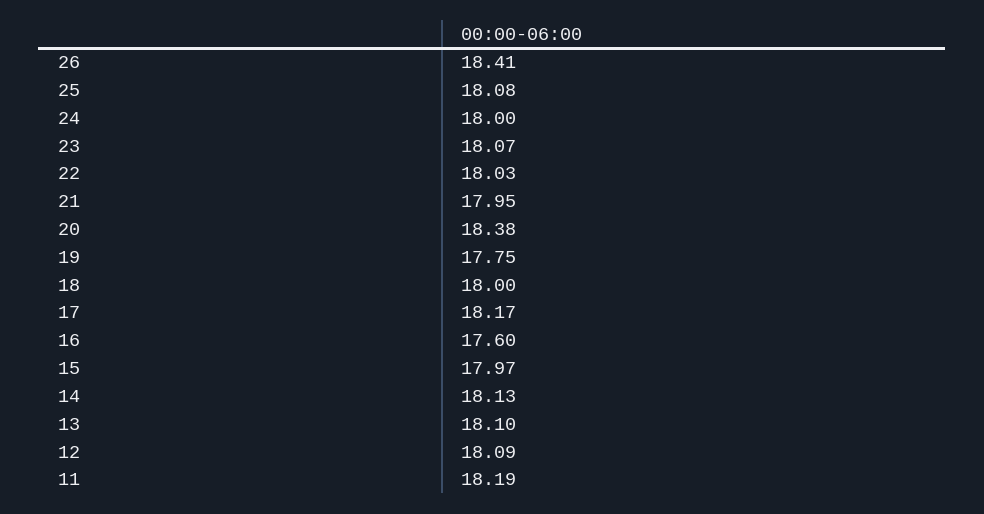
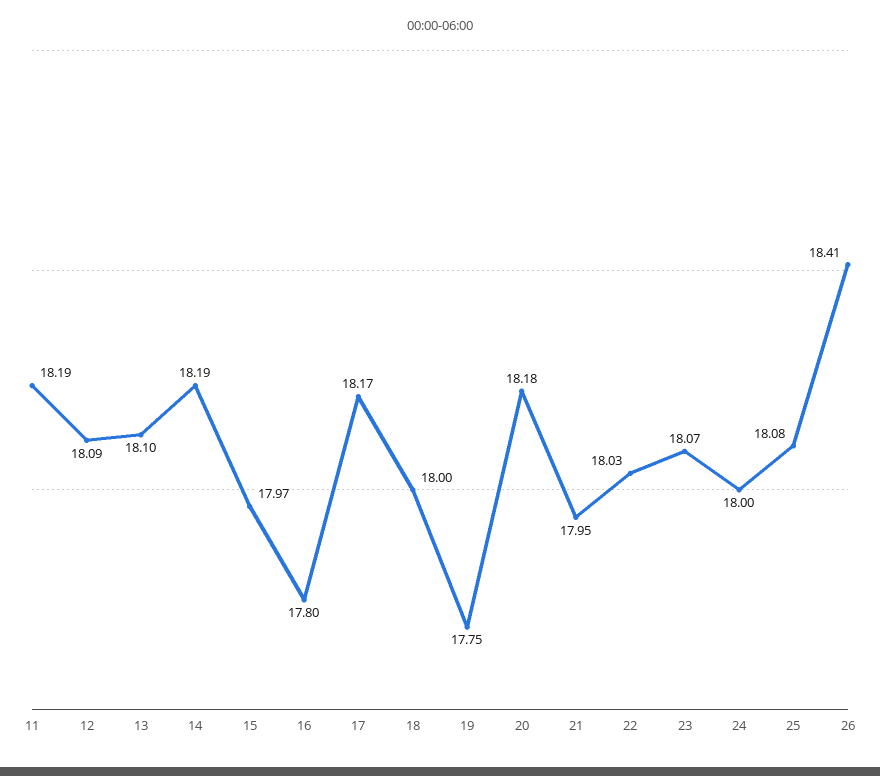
  {
    "26": 18.41,
    "25": 18.08,
    "24": 18,
    "23": 18.07,
    "22": 18.03,
    "21": 17.95,
-   "20": 18.38,
+   "20": 18.18,
    "19": 17.75,
    "18": 18,
    "17": 18.17,
-   "16": 17.6,
+   "16": 17.8,
    "15": 17.97,
-   "14": 18.13,
+   "14": 18.19,
    "13": 18.1,
    "12": 18.09,
    "11": 18.19
  }

